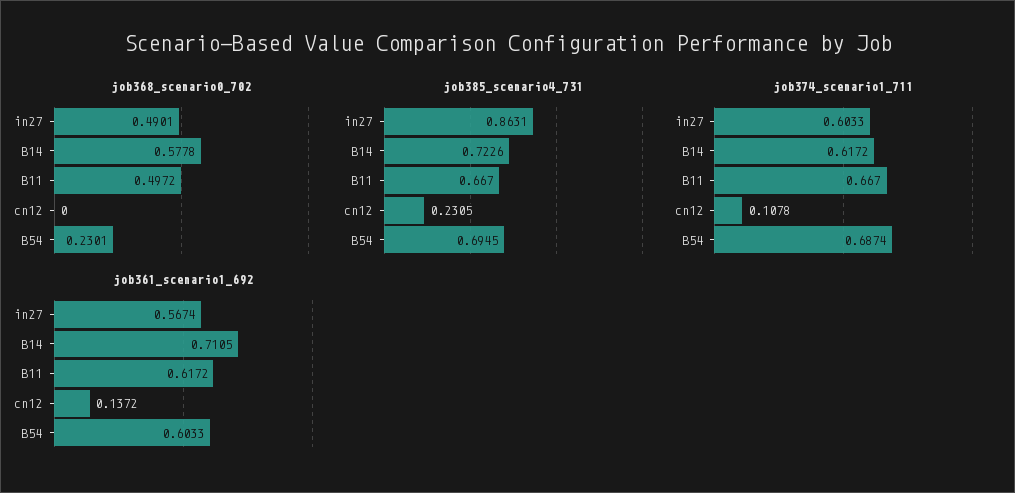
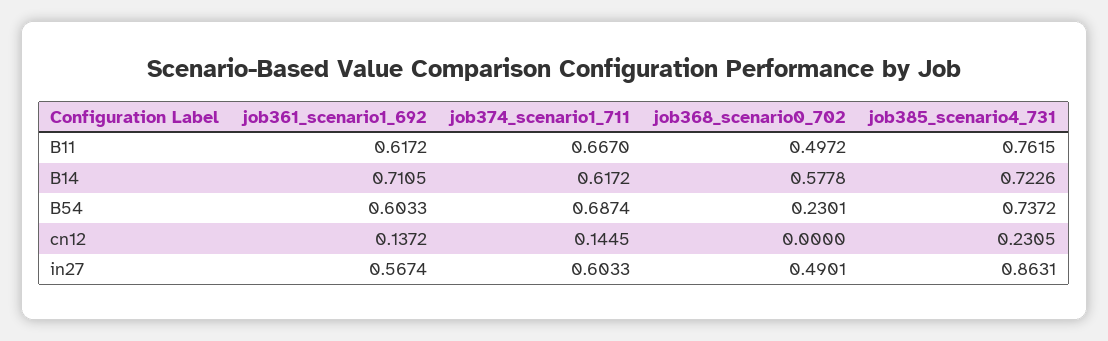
  {
    "job368_scenario0_702": {
      "in27": 0.4901,
      "B14": 0.5778,
      "B11": 0.4972,
      "cn12": 0,
      "B54": 0.2301
    },
    "job385_scenario4_731": {
      "in27": 0.8631,
      "B14": 0.7226,
-     "B11": 0.667,
+     "B11": 0.7615,
      "cn12": 0.2305,
-     "B54": 0.6945
+     "B54": 0.7372
    },
    "job374_scenario1_711": {
      "in27": 0.6033,
      "B14": 0.6172,
      "B11": 0.667,
-     "cn12": 0.1078,
+     "cn12": 0.1445,
      "B54": 0.6874
    },
    "job361_scenario1_692": {
      "in27": 0.5674,
      "B14": 0.7105,
      "B11": 0.6172,
      "cn12": 0.1372,
      "B54": 0.6033
    }
  }

